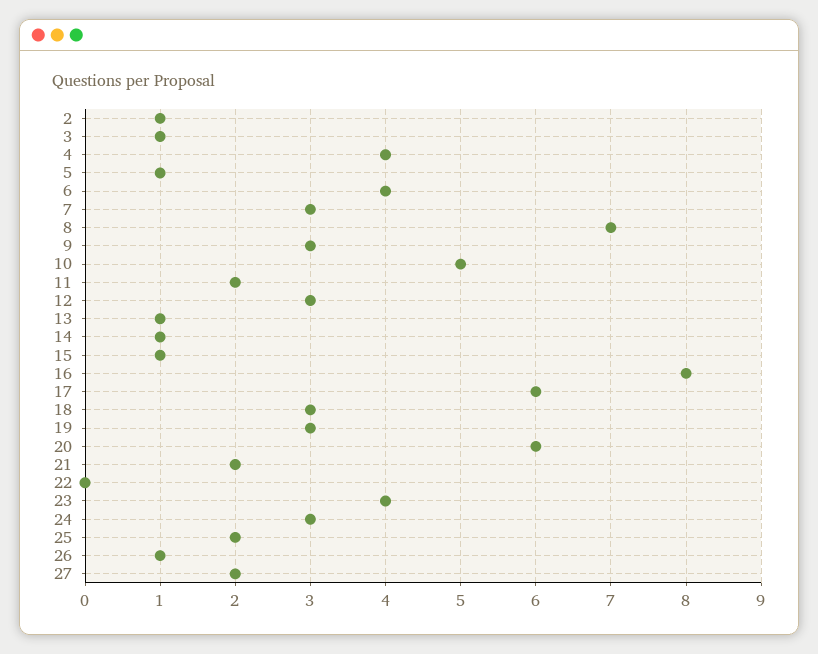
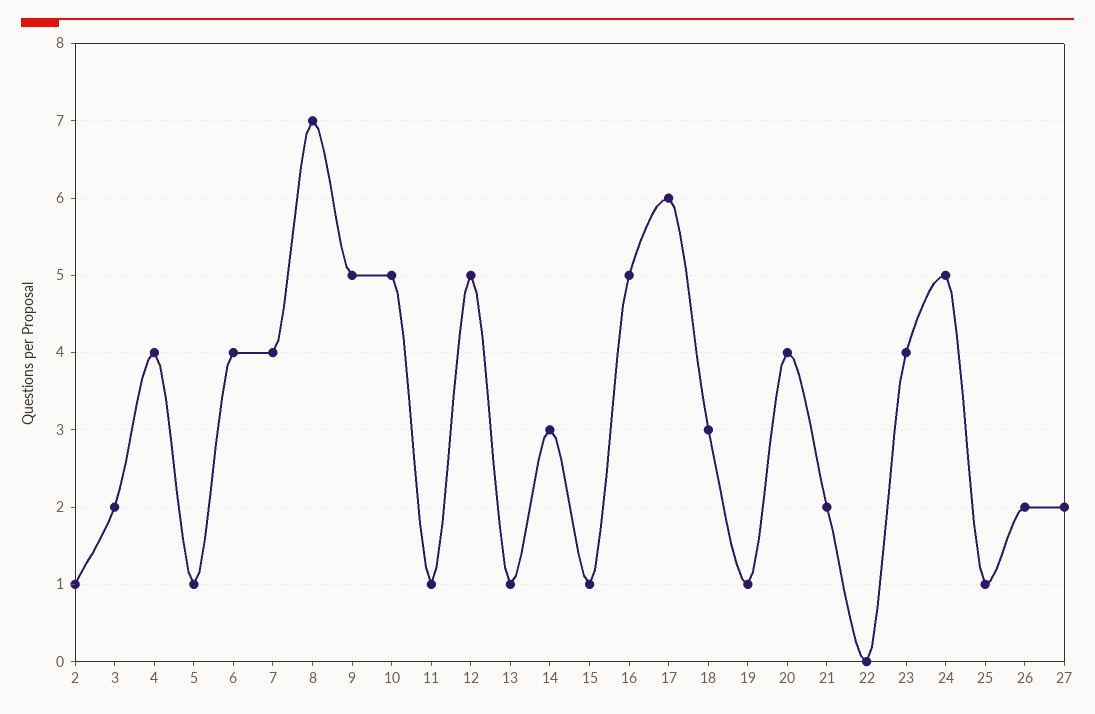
  {
    "2": 1,
-   "3": 1,
+   "3": 2,
    "4": 4,
    "5": 1,
    "6": 4,
-   "7": 3,
+   "7": 4,
    "8": 7,
-   "9": 3,
+   "9": 5,
    "10": 5,
-   "11": 2,
+   "11": 1,
-   "12": 3,
+   "12": 5,
    "13": 1,
-   "14": 1,
+   "14": 3,
    "15": 1,
-   "16": 8,
+   "16": 5,
    "17": 6,
    "18": 3,
-   "19": 3,
+   "19": 1,
-   "20": 6,
+   "20": 4,
    "21": 2,
    "22": 0,
    "23": 4,
-   "24": 3,
+   "24": 5,
-   "25": 2,
+   "25": 1,
-   "26": 1,
+   "26": 2,
    "27": 2
  }

